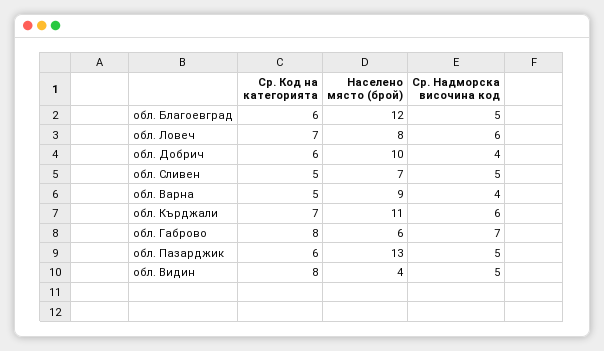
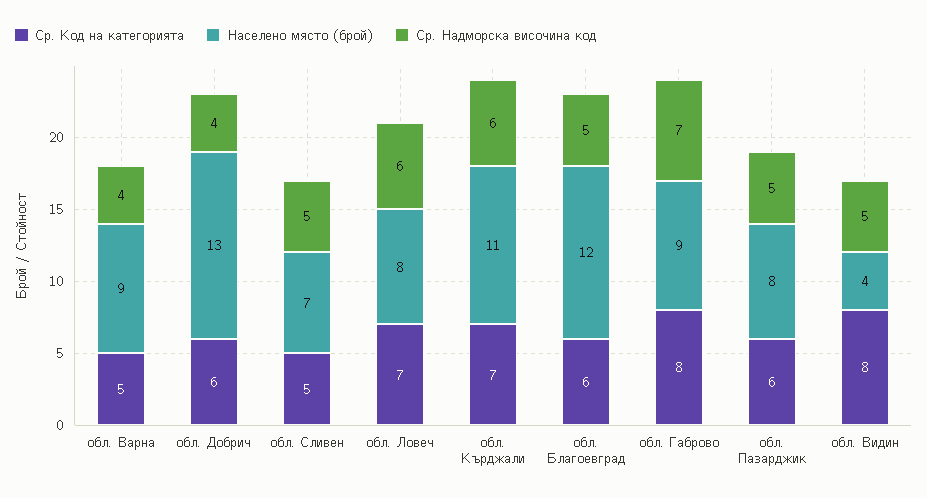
  {
    "Ср. Код на категорията": {
      "обл. Благоевград": 6,
      "обл. Ловеч": 7,
      "обл. Добрич": 6,
      "обл. Сливен": 5,
      "обл. Варна": 5,
      "обл. Кърджали": 7,
      "обл. Габрово": 8,
      "обл. Пазарджик": 6,
      "обл. Видин": 8
    },
    "Населено място (брой)": {
      "обл. Благоевград": 12,
      "обл. Ловеч": 8,
-     "обл. Добрич": 10,
+     "обл. Добрич": 13,
      "обл. Сливен": 7,
      "обл. Варна": 9,
      "обл. Кърджали": 11,
-     "обл. Габрово": 6,
+     "обл. Габрово": 9,
-     "обл. Пазарджик": 13,
+     "обл. Пазарджик": 8,
      "обл. Видин": 4
    },
    "Ср. Надморска височина код": {
      "обл. Благоевград": 5,
      "обл. Ловеч": 6,
      "обл. Добрич": 4,
      "обл. Сливен": 5,
      "обл. Варна": 4,
      "обл. Кърджали": 6,
      "обл. Габрово": 7,
      "обл. Пазарджик": 5,
      "обл. Видин": 5
    }
  }

